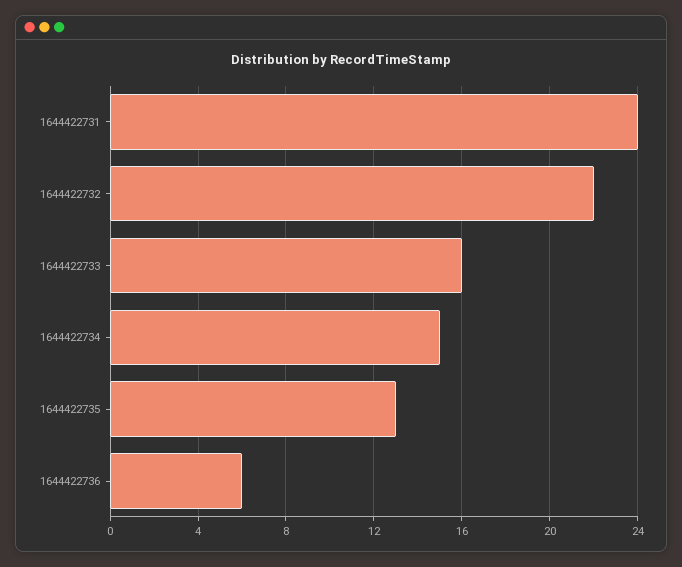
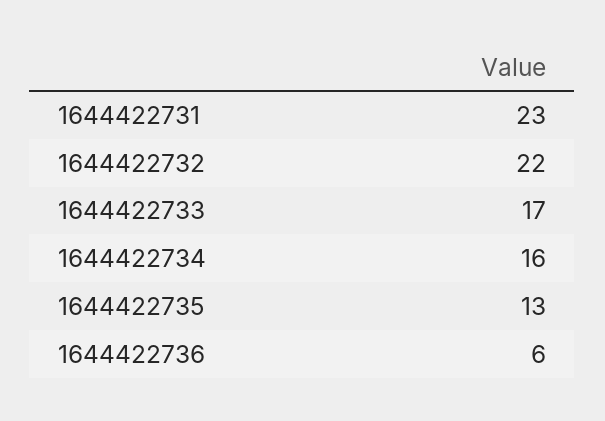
  {
-   "1644422731": 24,
+   "1644422731": 23,
    "1644422732": 22,
-   "1644422733": 16,
+   "1644422733": 17,
-   "1644422734": 15,
+   "1644422734": 16,
    "1644422735": 13,
    "1644422736": 6
  }

